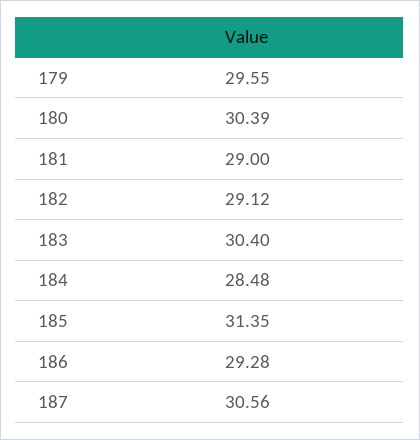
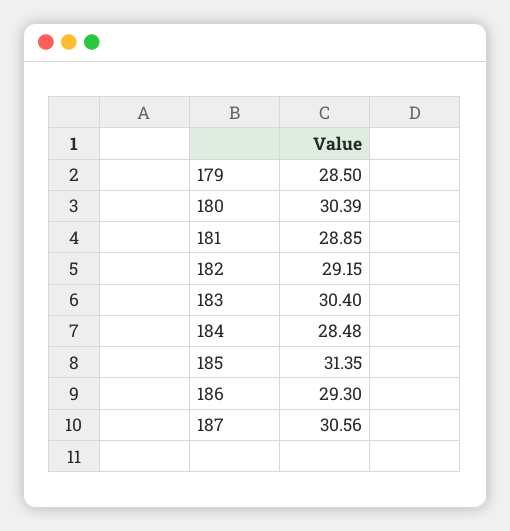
  {
-   "179": 29.55,
+   "179": 28.5,
    "180": 30.39,
-   "181": 29,
+   "181": 28.85,
-   "182": 29.12,
+   "182": 29.15,
    "183": 30.4,
    "184": 28.48,
    "185": 31.35,
-   "186": 29.28,
+   "186": 29.3,
    "187": 30.56
  }

